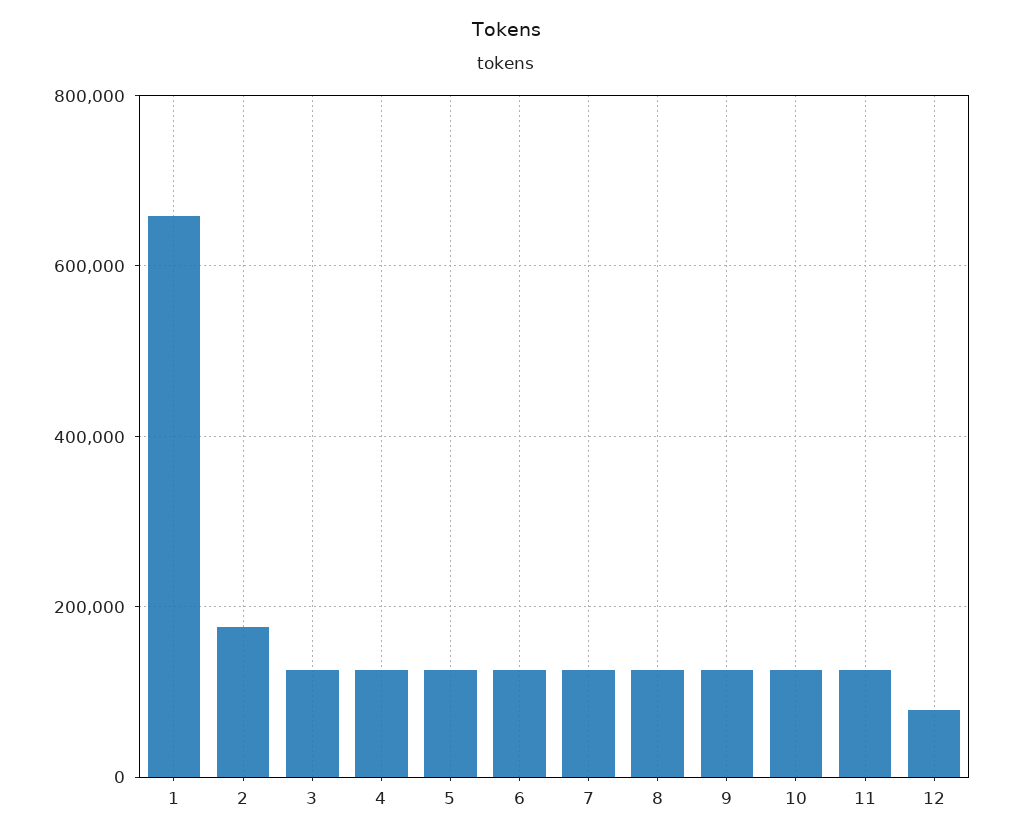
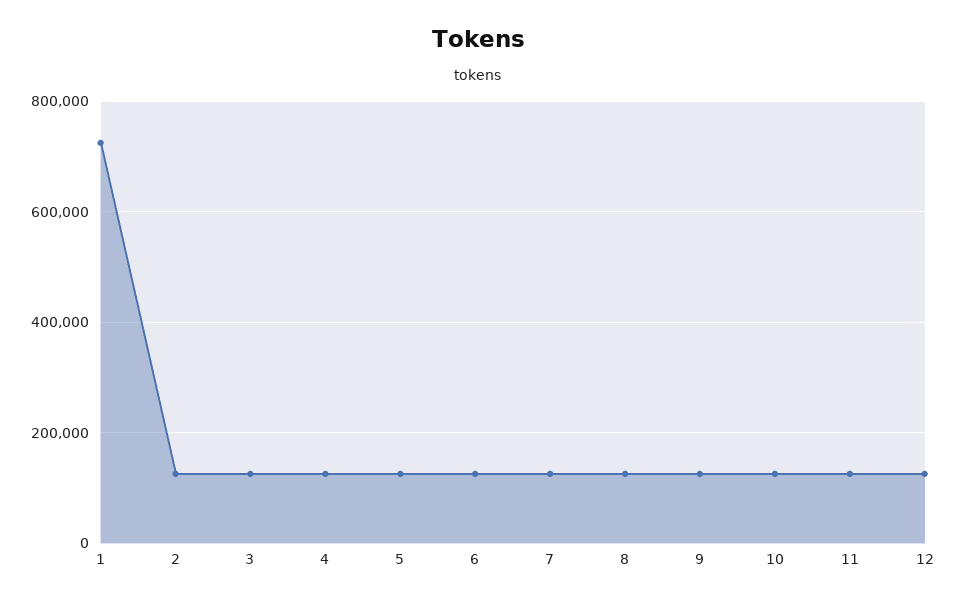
  {
-   "1": 660000,
+   "1": 720000,
-   "2": 180000,
+   "2": 120000,
    "3": 120000,
    "4": 120000,
    "5": 120000,
    "6": 120000,
    "7": 120000,
    "8": 120000,
    "9": 120000,
    "10": 120000,
    "11": 120000,
-   "12": 80000
+   "12": 120000
  }

